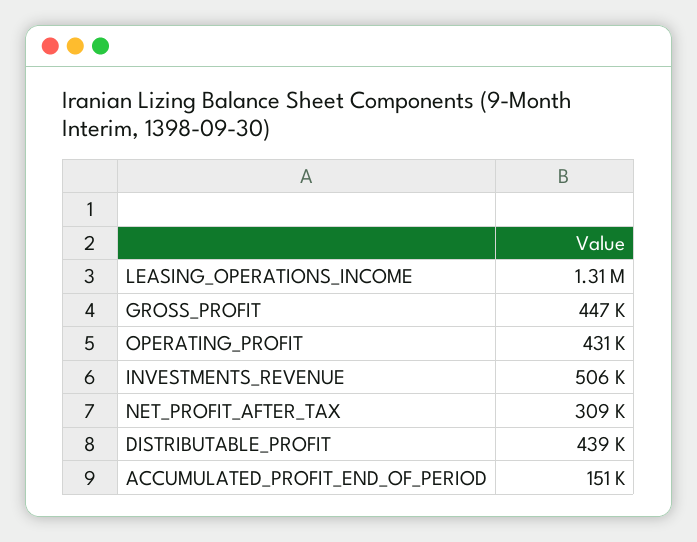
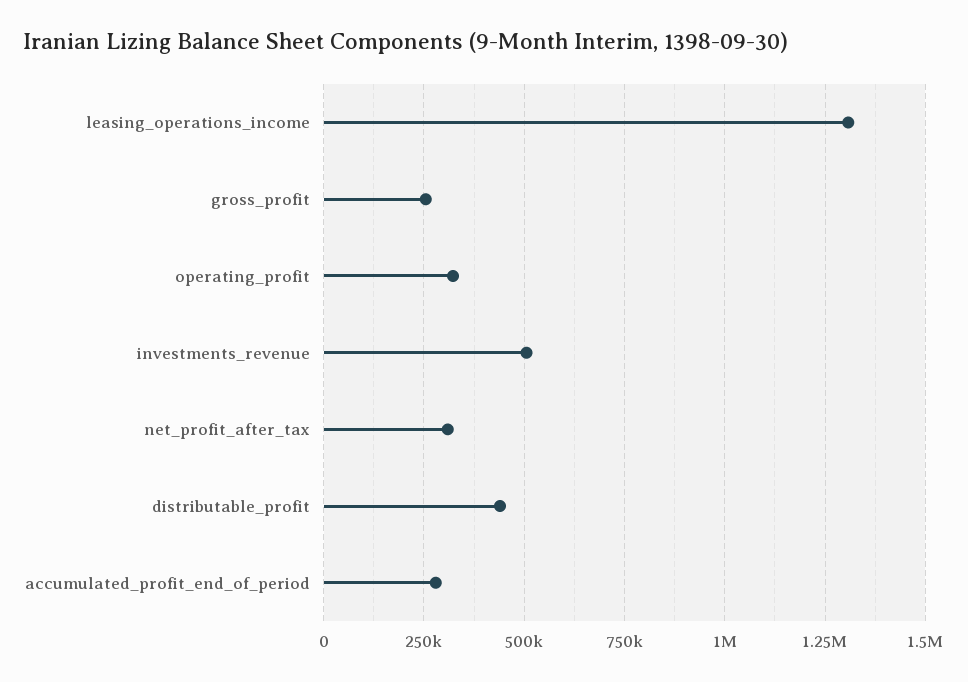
  {
    "LEASING_OPERATIONS_INCOME": 1310000,
-   "GROSS_PROFIT": 447000,
+   "GROSS_PROFIT": 250000,
-   "OPERATING_PROFIT": 431000,
+   "OPERATING_PROFIT": 325000,
    "INVESTMENTS_REVENUE": 506000,
    "NET_PROFIT_AFTER_TAX": 309000,
    "DISTRIBUTABLE_PROFIT": 439000,
-   "ACCUMULATED_PROFIT_END_OF_PERIOD": 151000
+   "ACCUMULATED_PROFIT_END_OF_PERIOD": 275000
  }

